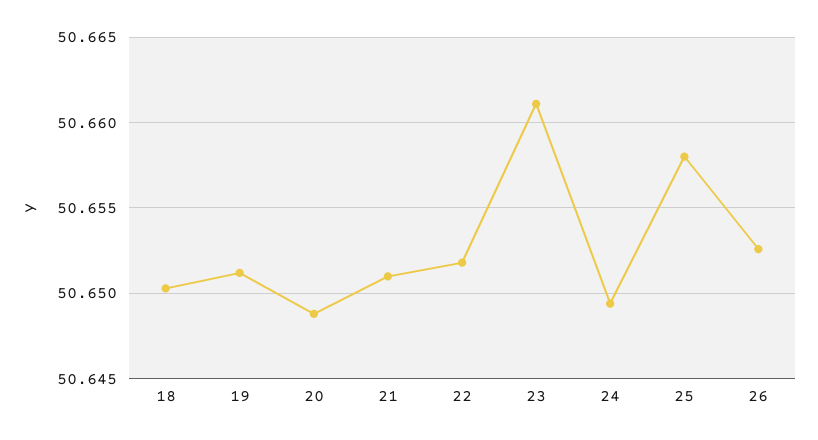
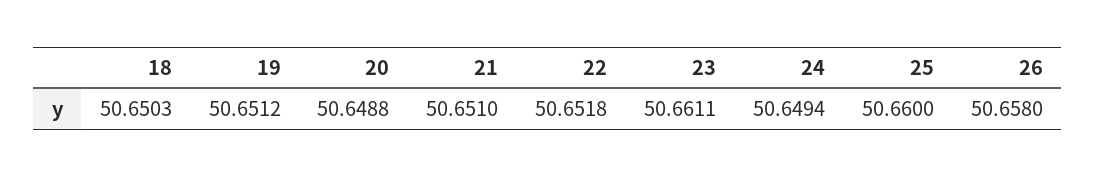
  {
    "18": 50.6503,
    "19": 50.6512,
    "20": 50.6488,
    "21": 50.651,
    "22": 50.6518,
    "23": 50.6611,
    "24": 50.6494,
-   "25": 50.658,
+   "25": 50.66,
-   "26": 50.6525
+   "26": 50.658
  }

